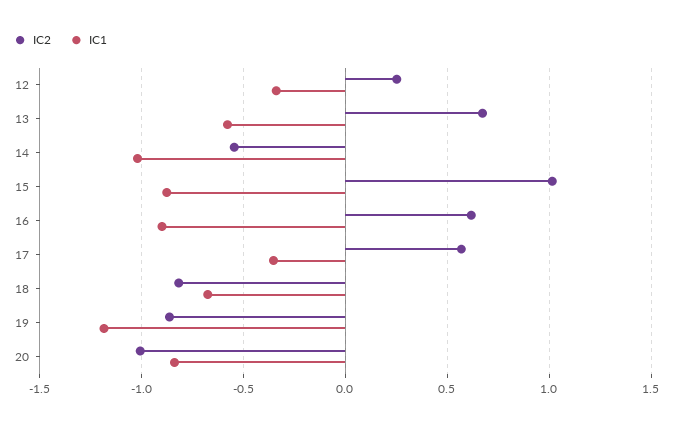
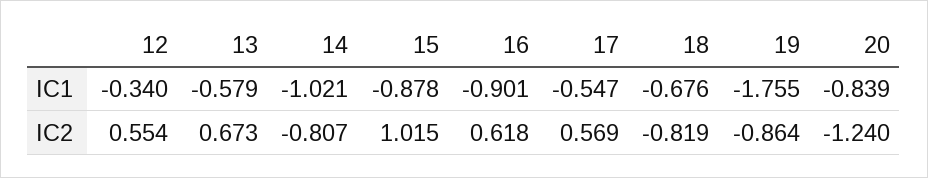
  {
    "IC2": {
-     "12": 0.25,
+     "12": 0.554,
      "13": 0.673,
-     "14": -0.55,
+     "14": -0.807,
      "15": 1.015,
      "16": 0.618,
      "17": 0.569,
      "18": -0.819,
      "19": -0.864,
-     "20": -1
+     "20": -1.24
    },
    "IC1": {
      "12": -0.34,
      "13": -0.579,
      "14": -1.021,
      "15": -0.878,
      "16": -0.901,
-     "17": -0.35,
+     "17": -0.547,
      "18": -0.676,
-     "19": -1.2,
+     "19": -1.755,
      "20": -0.839
    }
  }

